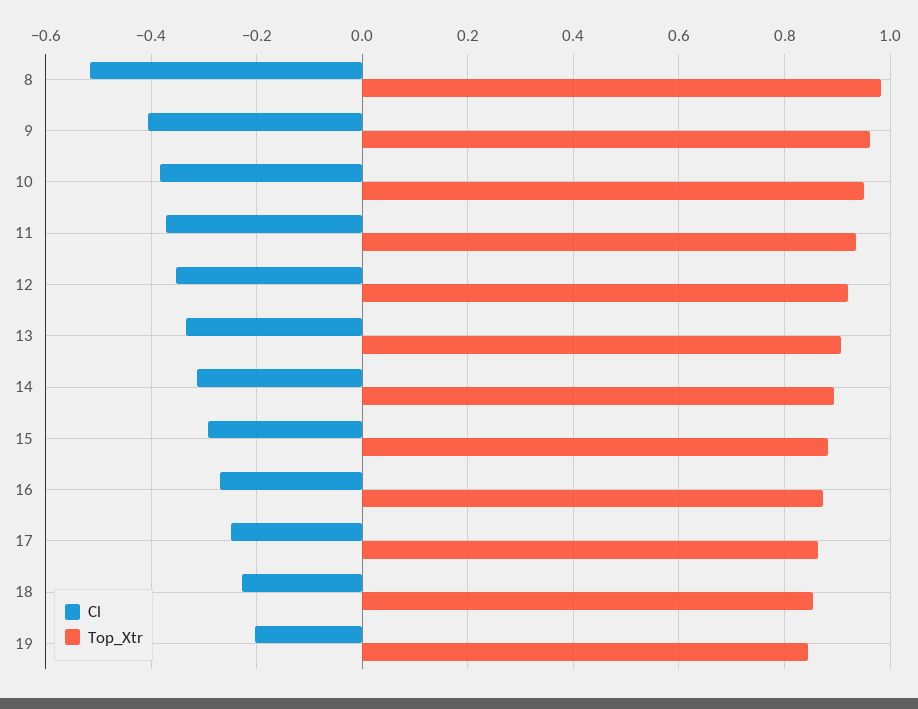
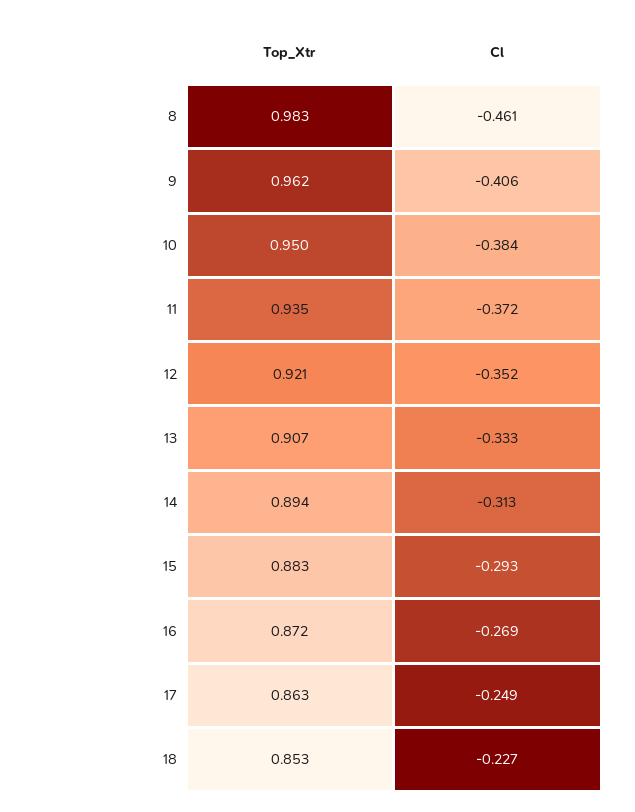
  {
    "Cl": {
-     "8": -0.52,
+     "8": -0.461,
      "9": -0.406,
      "10": -0.384,
      "11": -0.372,
      "12": -0.352,
      "13": -0.333,
      "14": -0.313,
      "15": -0.293,
      "16": -0.269,
      "17": -0.249,
-     "18": -0.227,
+     "18": -0.227
-     "19": -0.2
    },
    "Top_Xtr": {
      "8": 0.983,
      "9": 0.962,
      "10": 0.95,
      "11": 0.935,
      "12": 0.921,
      "13": 0.907,
      "14": 0.894,
      "15": 0.883,
      "16": 0.872,
      "17": 0.863,
-     "18": 0.853,
+     "18": 0.853
-     "19": 0.84
    }
  }

